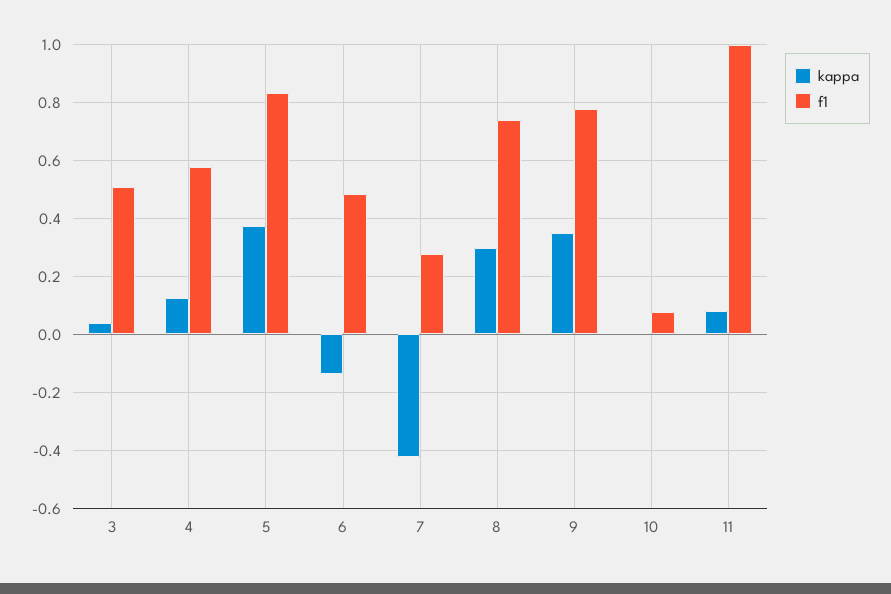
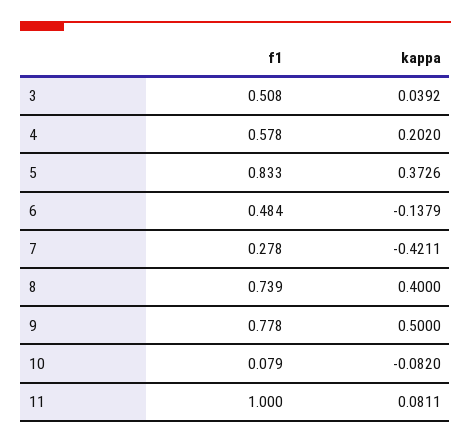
  {
    "kappa": {
      "3": 0.0392,
-     "4": 0.125,
+     "4": 0.202,
      "5": 0.3726,
      "6": -0.1379,
      "7": -0.4211,
-     "8": 0.3,
+     "8": 0.4,
-     "9": 0.35,
+     "9": 0.5,
-     "10": 0,
+     "10": -0.082,
      "11": 0.0811
    },
    "f1": {
      "3": 0.508,
      "4": 0.578,
      "5": 0.833,
      "6": 0.484,
      "7": 0.278,
      "8": 0.739,
      "9": 0.778,
      "10": 0.079,
      "11": 1
    }
  }

